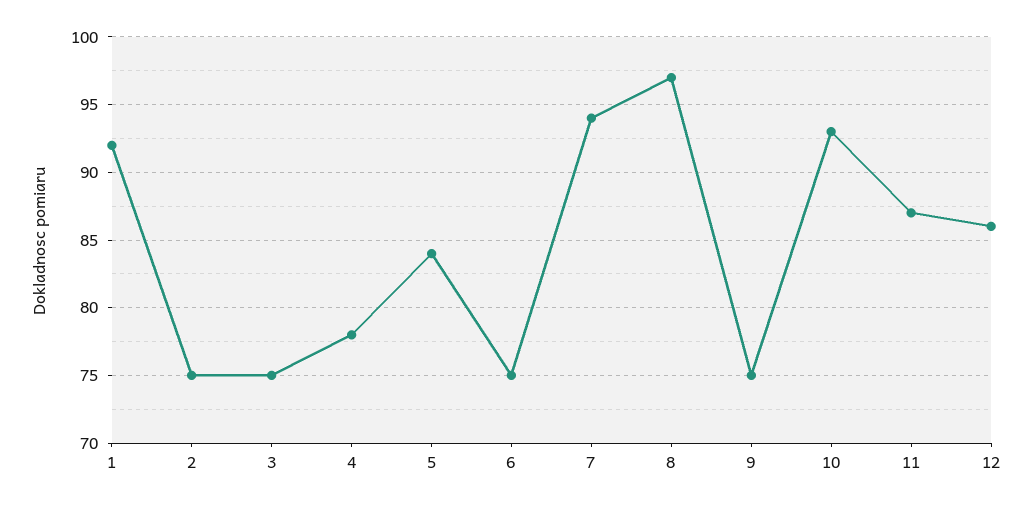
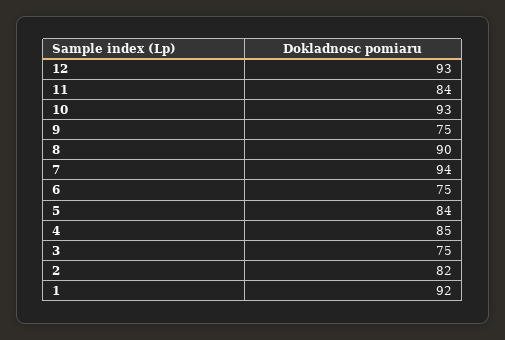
  {
    "1": 92,
-   "2": 75,
+   "2": 82,
    "3": 75,
-   "4": 78,
+   "4": 85,
    "5": 84,
    "6": 75,
    "7": 94,
-   "8": 97,
+   "8": 90,
    "9": 75,
    "10": 93,
-   "11": 87,
+   "11": 84,
-   "12": 86
+   "12": 93
  }

